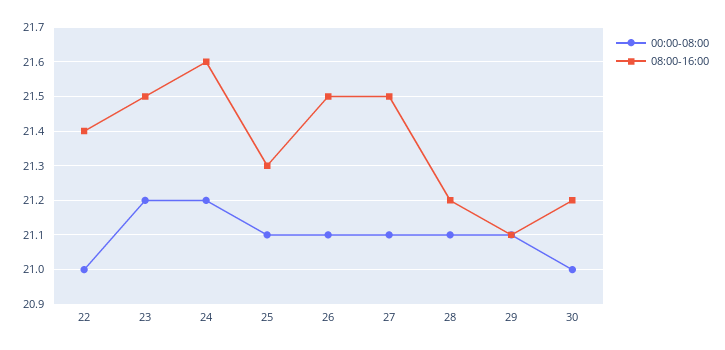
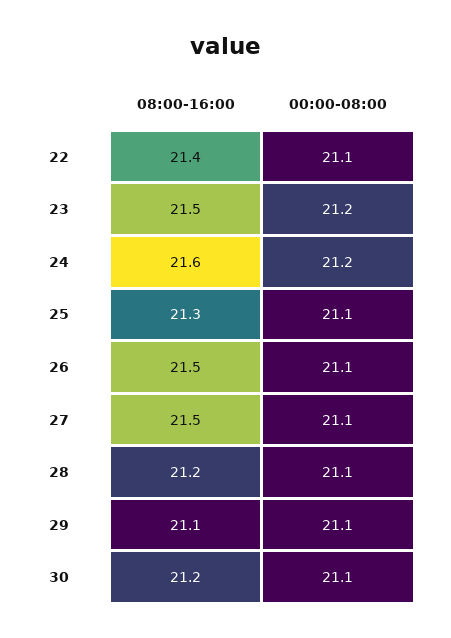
  {
    "00:00-08:00": {
-     "22": 21,
+     "22": 21.1,
      "23": 21.2,
      "24": 21.2,
      "25": 21.1,
      "26": 21.1,
      "27": 21.1,
      "28": 21.1,
      "29": 21.1,
-     "30": 21
+     "30": 21.1
    },
    "08:00-16:00": {
      "22": 21.4,
      "23": 21.5,
      "24": 21.6,
      "25": 21.3,
      "26": 21.5,
      "27": 21.5,
      "28": 21.2,
      "29": 21.1,
      "30": 21.2
    }
  }

